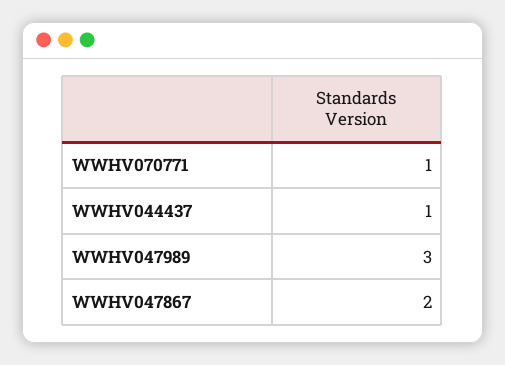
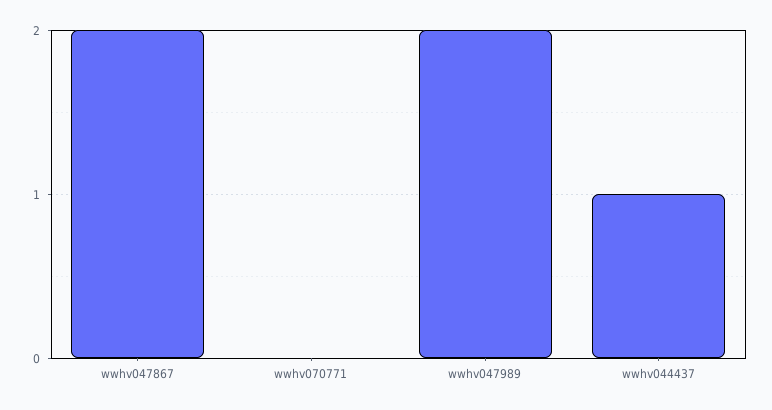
  {
-   "WWHV070771": 1,
+   "WWHV070771": 0,
    "WWHV044437": 1,
-   "WWHV047989": 3,
+   "WWHV047989": 2,
    "WWHV047867": 2
  }

